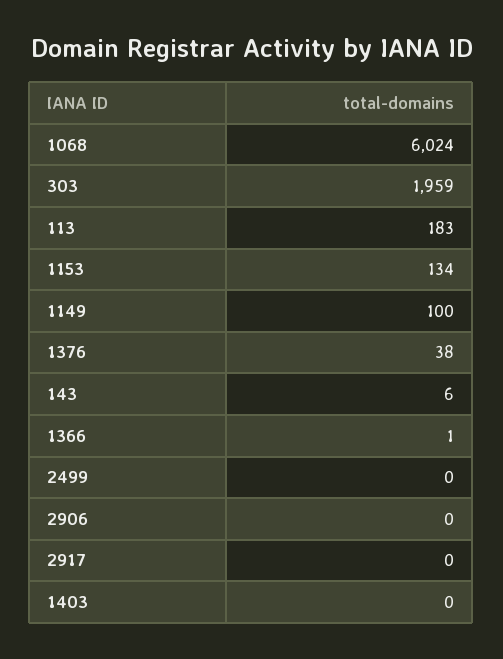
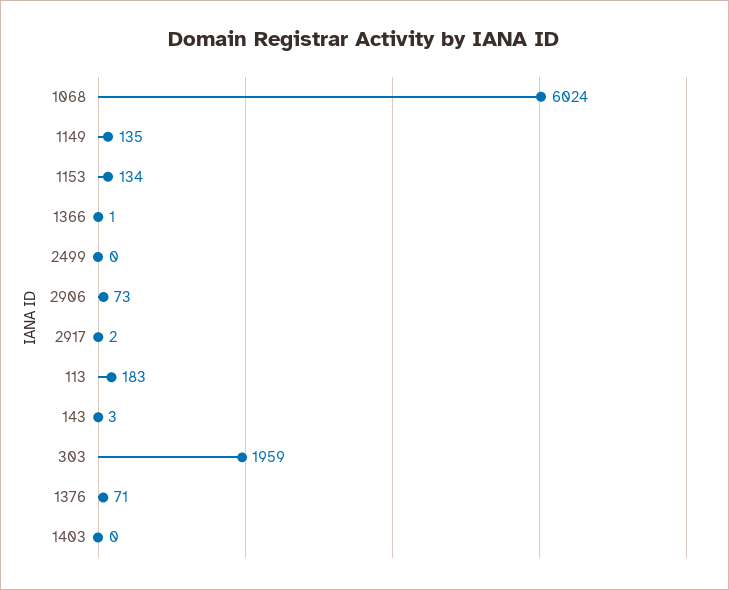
  {
    "1068": 6024,
    "303": 1959,
    "113": 183,
    "1153": 134,
-   "1149": 100,
+   "1149": 135,
-   "1376": 38,
+   "1376": 71,
-   "143": 6,
+   "143": 3,
    "1366": 1,
    "2499": 0,
-   "2906": 0,
+   "2906": 73,
-   "2917": 0,
+   "2917": 2,
    "1403": 0
  }

